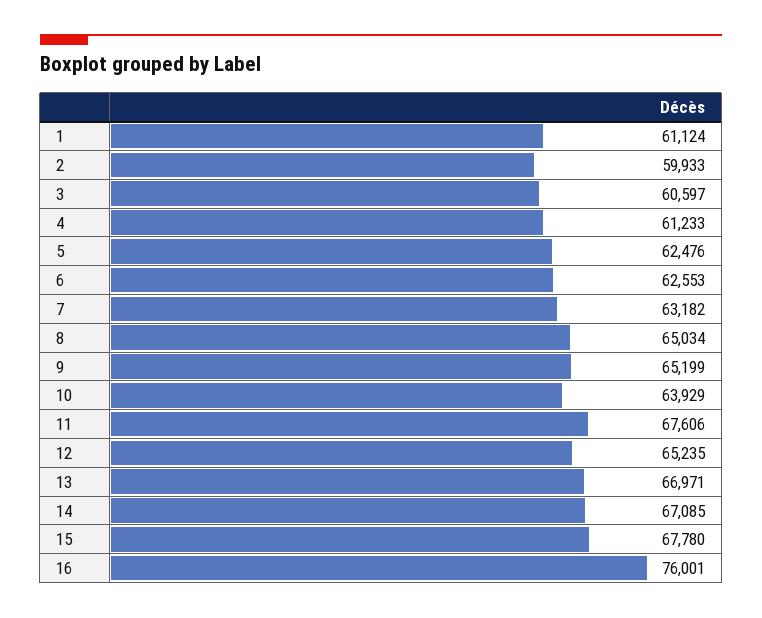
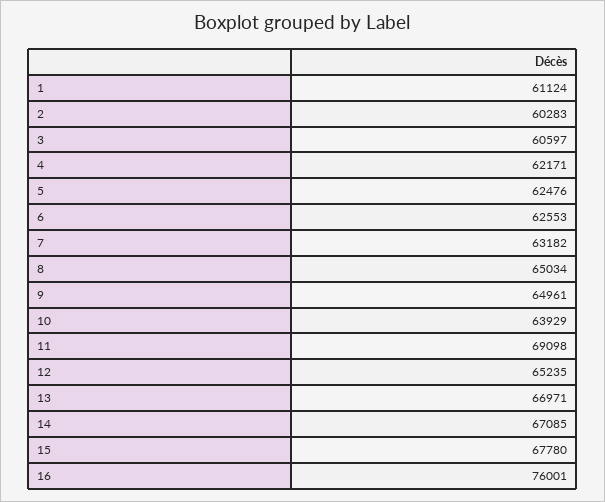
  {
    "1": 61124,
-   "2": 59933,
+   "2": 60283,
    "3": 60597,
-   "4": 61233,
+   "4": 62171,
    "5": 62476,
    "6": 62553,
    "7": 63182,
    "8": 65034,
-   "9": 65199,
+   "9": 64961,
    "10": 63929,
-   "11": 67606,
+   "11": 69098,
    "12": 65235,
    "13": 66971,
    "14": 67085,
    "15": 67780,
    "16": 76001
  }

